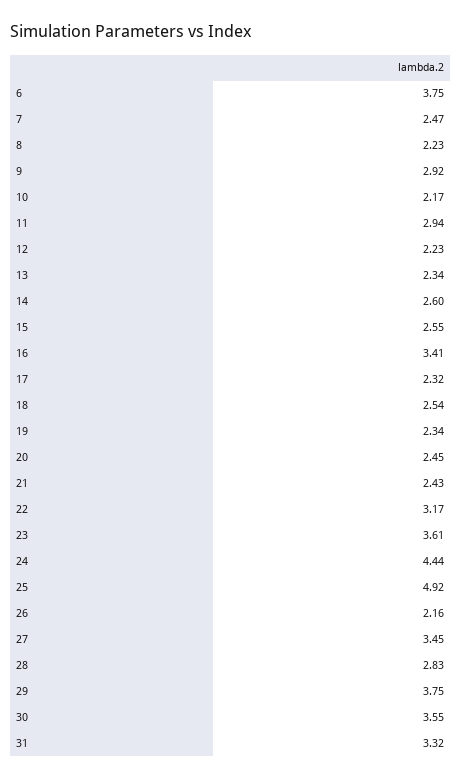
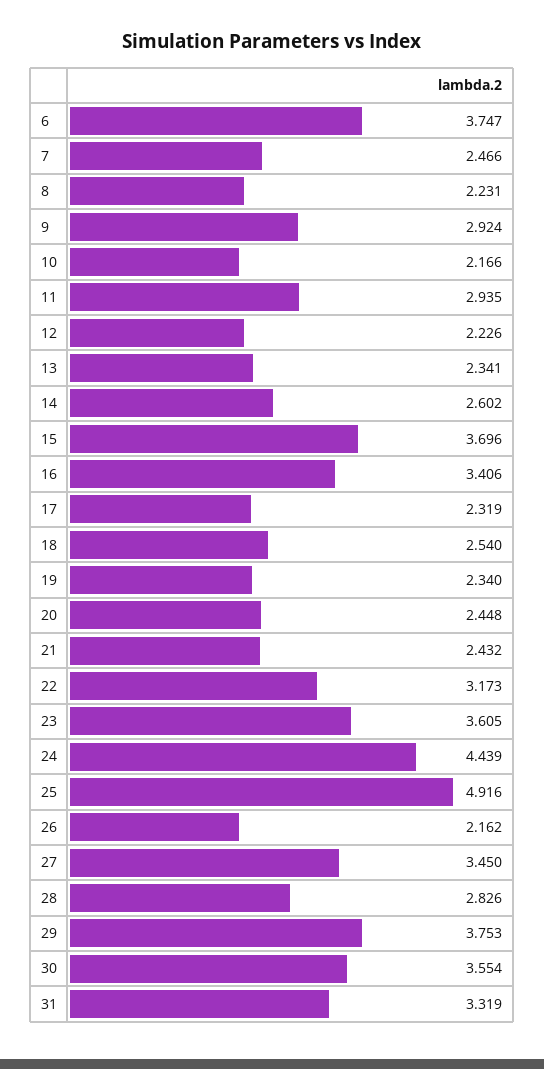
  {
    "6": 3.747,
    "7": 2.466,
    "8": 2.231,
    "9": 2.924,
    "10": 2.166,
    "11": 2.935,
    "12": 2.226,
    "13": 2.341,
    "14": 2.602,
-   "15": 2.55,
+   "15": 3.696,
    "16": 3.406,
    "17": 2.319,
    "18": 2.54,
    "19": 2.34,
    "20": 2.448,
    "21": 2.432,
    "22": 3.173,
    "23": 3.605,
    "24": 4.439,
    "25": 4.916,
    "26": 2.162,
    "27": 3.45,
    "28": 2.826,
    "29": 3.753,
    "30": 3.554,
    "31": 3.319
  }

